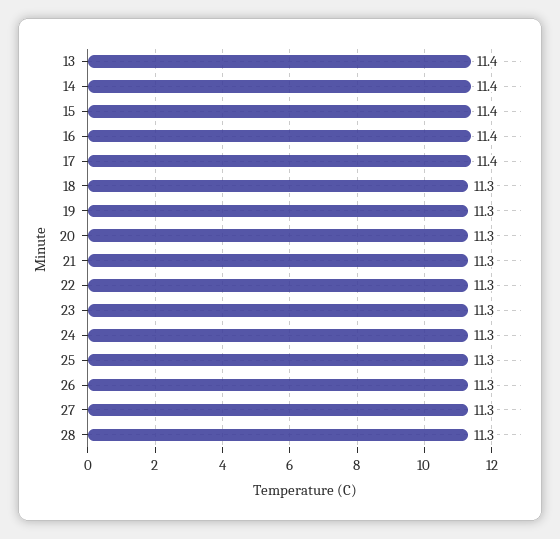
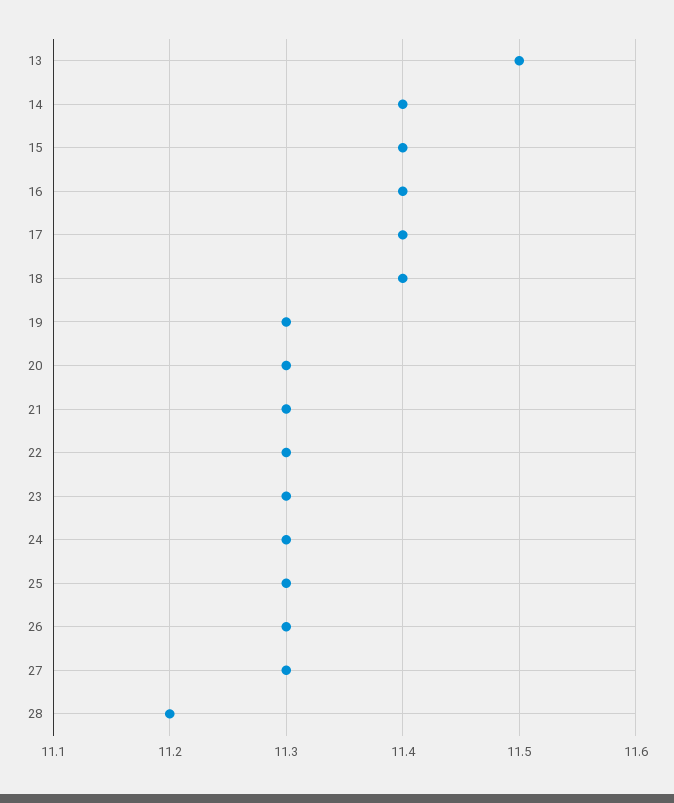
  {
-   "13": 11.4,
+   "13": 11.5,
    "14": 11.4,
    "15": 11.4,
    "16": 11.4,
    "17": 11.4,
-   "18": 11.3,
+   "18": 11.4,
    "19": 11.3,
    "20": 11.3,
    "21": 11.3,
    "22": 11.3,
    "23": 11.3,
    "24": 11.3,
    "25": 11.3,
    "26": 11.3,
    "27": 11.3,
-   "28": 11.3
+   "28": 11.2
  }

